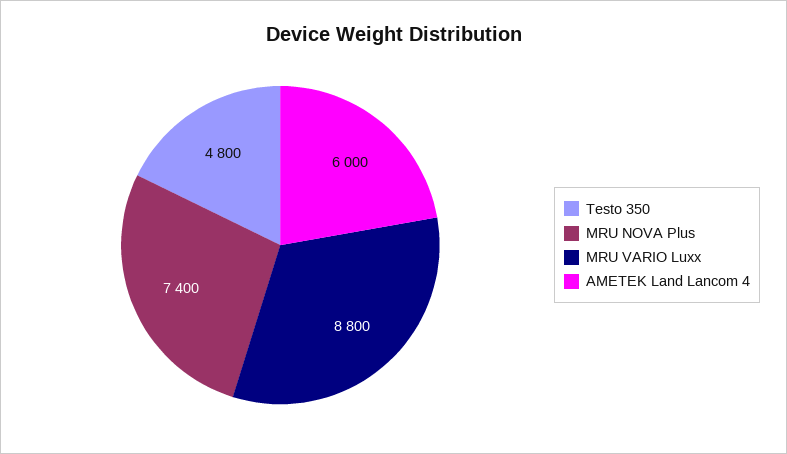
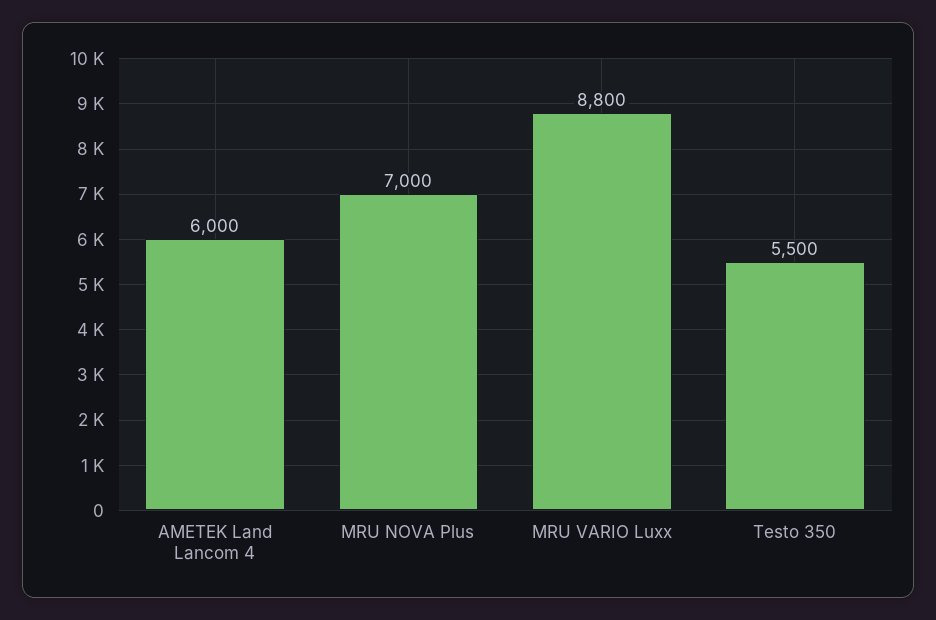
  {
-   "Testo 350": 4800,
+   "Testo 350": 5500,
-   "MRU NOVA Plus": 7400,
+   "MRU NOVA Plus": 7000,
    "MRU VARIO Luxx": 8800,
    "AMETEK Land Lancom 4": 6000
  }

